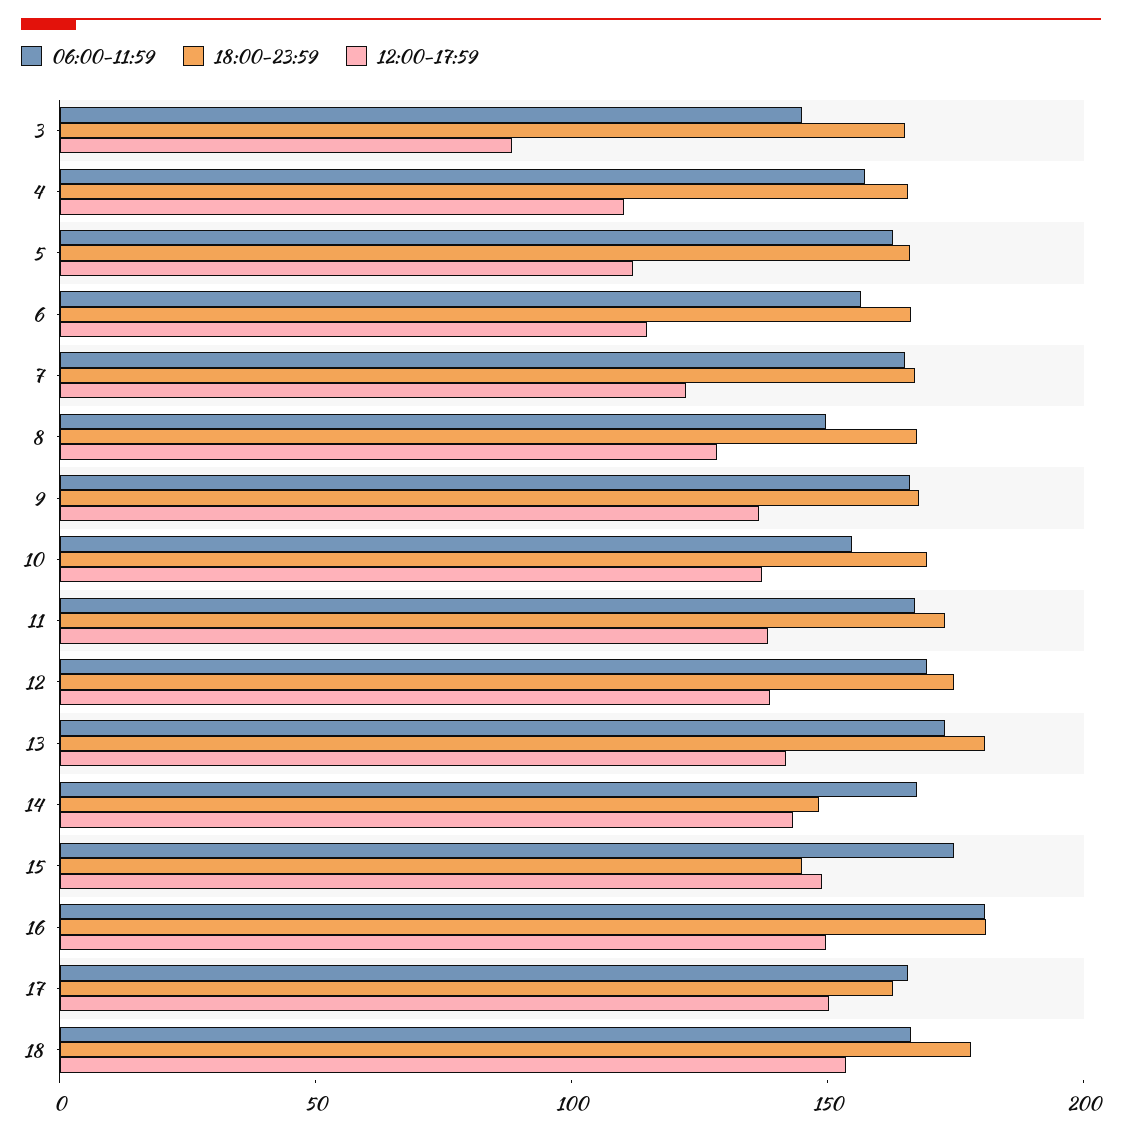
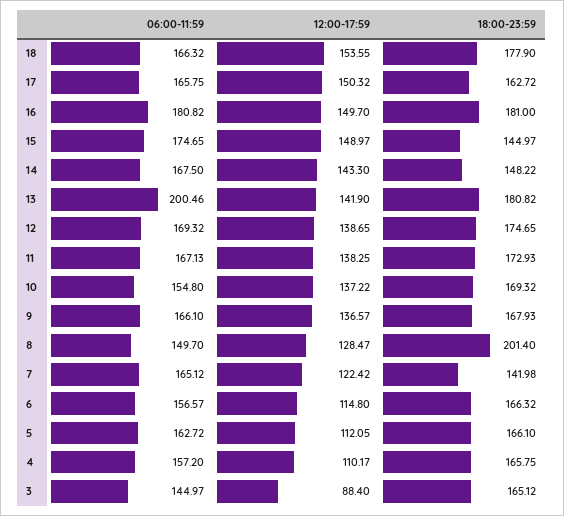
  {
    "06:00-11:59": {
      "3": 144.97,
      "4": 157.2,
      "5": 162.72,
      "6": 156.57,
      "7": 165.12,
      "8": 149.7,
      "9": 166.1,
      "10": 154.8,
      "11": 167.13,
      "12": 169.32,
-     "13": 170,
+     "13": 200.46,
      "14": 167.5,
      "15": 174.65,
      "16": 180.82,
      "17": 165.75,
      "18": 166.32
    },
    "18:00-23:59": {
      "3": 165.12,
      "4": 165.75,
      "5": 166.1,
      "6": 166.32,
-     "7": 170,
+     "7": 141.98,
-     "8": 170,
+     "8": 201.4,
      "9": 167.93,
      "10": 169.32,
      "11": 172.93,
      "12": 174.65,
      "13": 180.82,
      "14": 148.22,
      "15": 144.97,
      "16": 181,
      "17": 162.72,
      "18": 177.9
    },
    "12:00-17:59": {
      "3": 88.4,
      "4": 110.17,
      "5": 112.05,
      "6": 114.8,
      "7": 122.42,
      "8": 128.47,
      "9": 136.57,
      "10": 137.22,
      "11": 138.25,
      "12": 138.65,
      "13": 141.9,
      "14": 143.3,
      "15": 148.97,
      "16": 149.7,
      "17": 150.32,
      "18": 153.55
    }
  }

